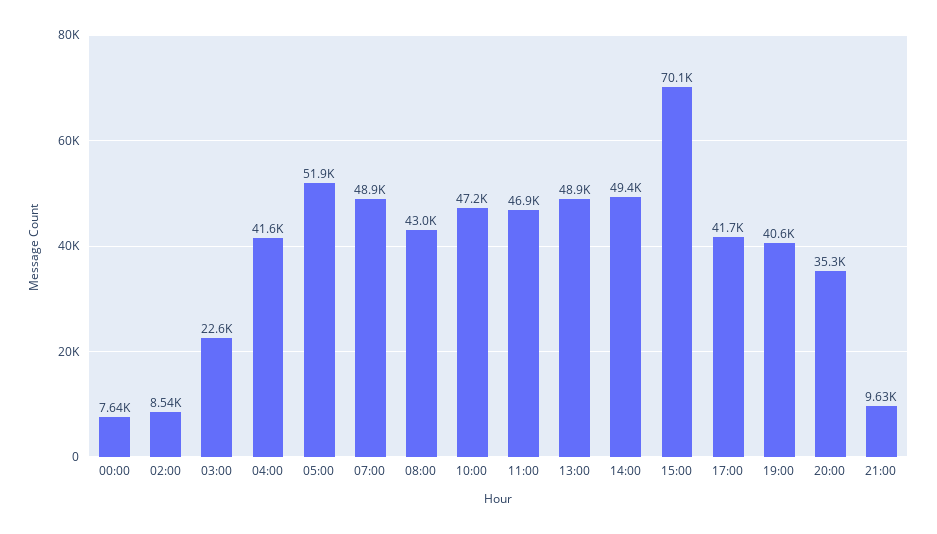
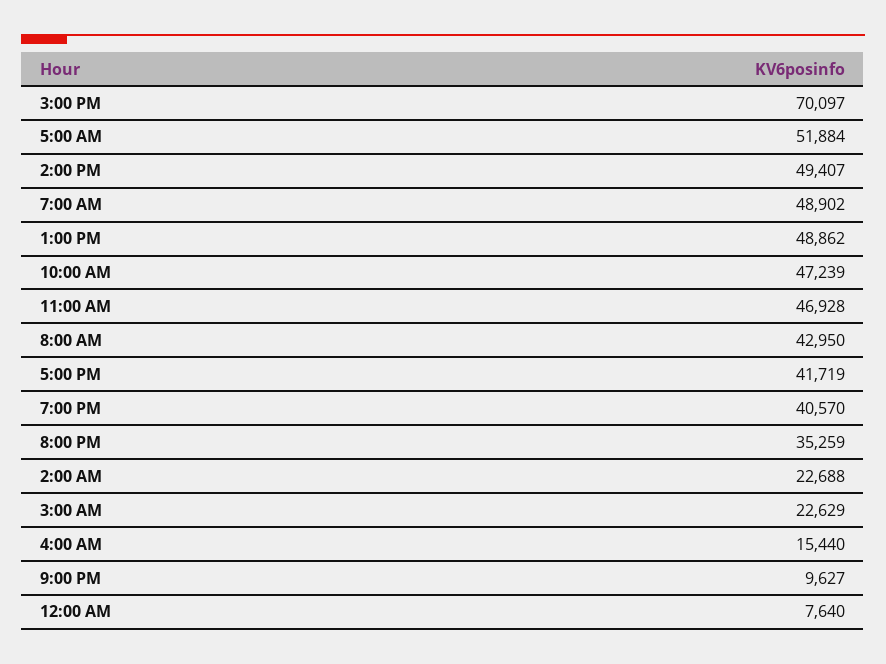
  {
    "00:00": 7640,
-   "02:00": 8540,
+   "02:00": 22688,
    "03:00": 22629,
-   "04:00": 41600,
+   "04:00": 15440,
    "05:00": 51884,
    "07:00": 48902,
    "08:00": 42950,
    "10:00": 47239,
    "11:00": 46928,
    "13:00": 48862,
    "14:00": 49407,
    "15:00": 70097,
    "17:00": 41719,
    "19:00": 40570,
    "20:00": 35259,
    "21:00": 9627
  }

